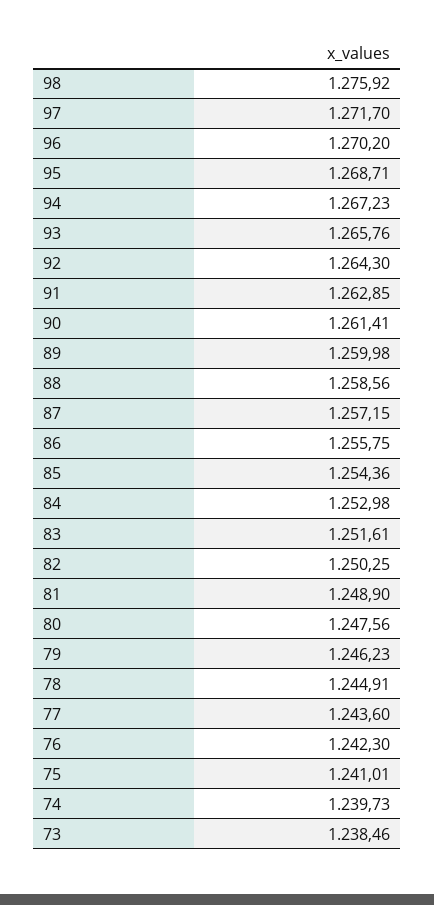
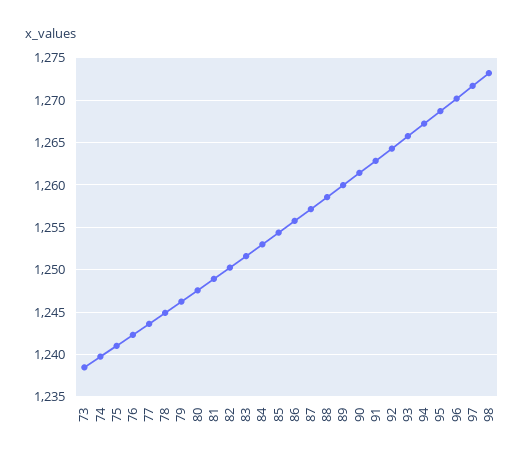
  {
-   "98": 1275.92,
+   "98": 1273,
    "97": 1271.7,
    "96": 1270.2,
    "95": 1268.71,
    "94": 1267.23,
    "93": 1265.76,
    "92": 1264.3,
    "91": 1262.85,
    "90": 1261.41,
    "89": 1259.98,
    "88": 1258.56,
    "87": 1257.15,
    "86": 1255.75,
    "85": 1254.36,
    "84": 1252.98,
    "83": 1251.61,
    "82": 1250.25,
    "81": 1248.9,
    "80": 1247.56,
    "79": 1246.23,
    "78": 1244.91,
    "77": 1243.6,
    "76": 1242.3,
    "75": 1241.01,
    "74": 1239.73,
    "73": 1238.46
  }

